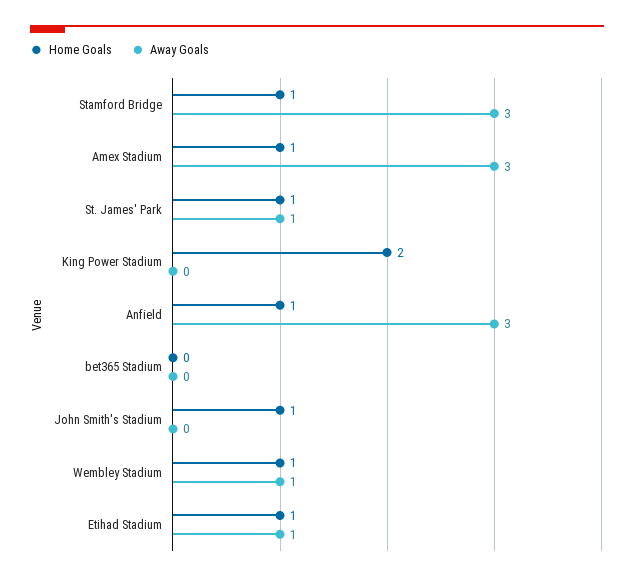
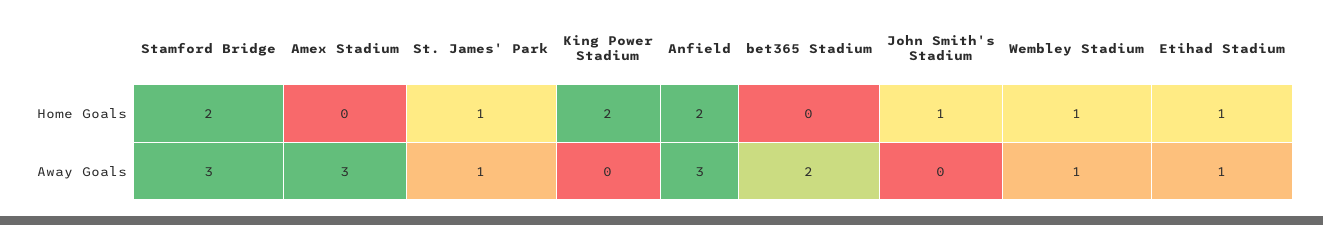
  {
    "Home Goals": {
-     "Stamford Bridge": 1,
+     "Stamford Bridge": 2,
-     "Amex Stadium": 1,
+     "Amex Stadium": 0,
      "St. James' Park": 1,
      "King Power Stadium": 2,
-     "Anfield": 1,
+     "Anfield": 2,
      "bet365 Stadium": 0,
      "John Smith's Stadium": 1,
      "Wembley Stadium": 1,
      "Etihad Stadium": 1
    },
    "Away Goals": {
      "Stamford Bridge": 3,
      "Amex Stadium": 3,
      "St. James' Park": 1,
      "King Power Stadium": 0,
      "Anfield": 3,
-     "bet365 Stadium": 0,
+     "bet365 Stadium": 2,
      "John Smith's Stadium": 0,
      "Wembley Stadium": 1,
      "Etihad Stadium": 1
    }
  }

